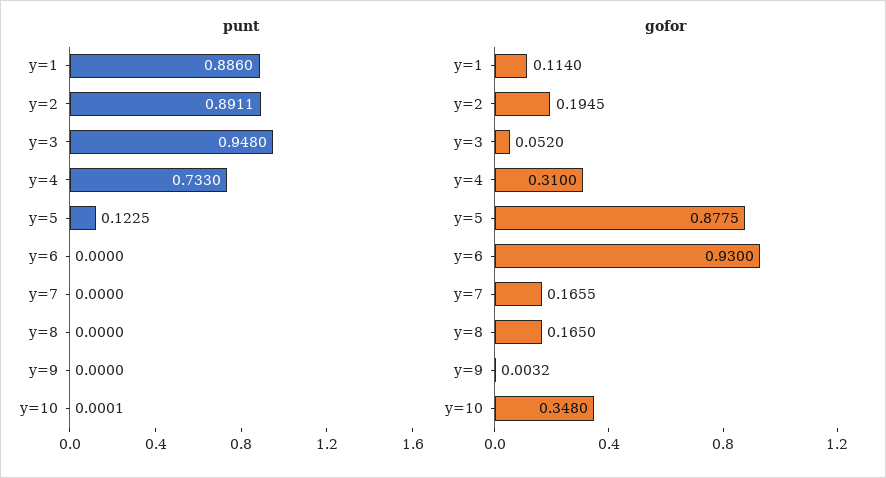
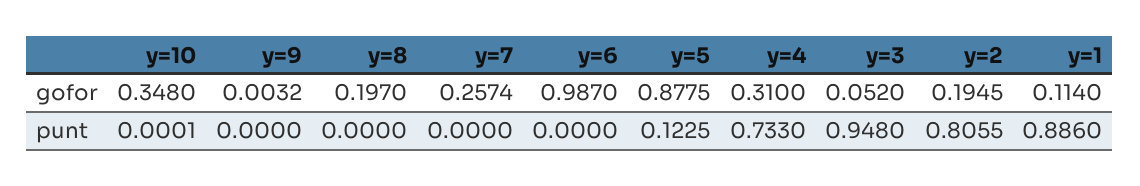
  {
    "punt": {
      "y=1": 0.886,
-     "y=2": 0.8911,
+     "y=2": 0.8055,
      "y=3": 0.948,
      "y=4": 0.733,
      "y=5": 0.1225,
      "y=6": 0,
      "y=7": 0,
      "y=8": 0,
      "y=9": 0,
      "y=10": 0.0001
    },
    "gofor": {
      "y=1": 0.114,
      "y=2": 0.1945,
      "y=3": 0.052,
      "y=4": 0.31,
      "y=5": 0.8775,
-     "y=6": 0.93,
+     "y=6": 0.987,
-     "y=7": 0.1655,
+     "y=7": 0.2574,
-     "y=8": 0.165,
+     "y=8": 0.197,
      "y=9": 0.0032,
      "y=10": 0.348
    }
  }

